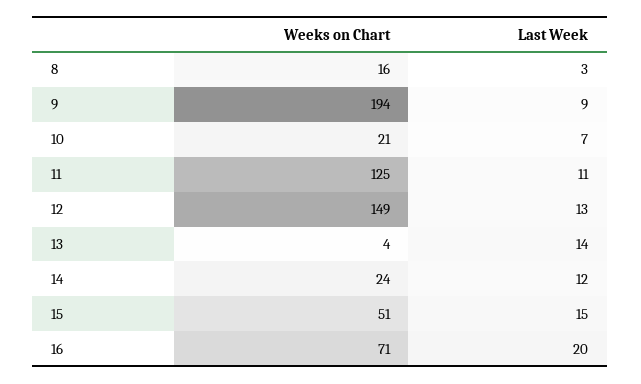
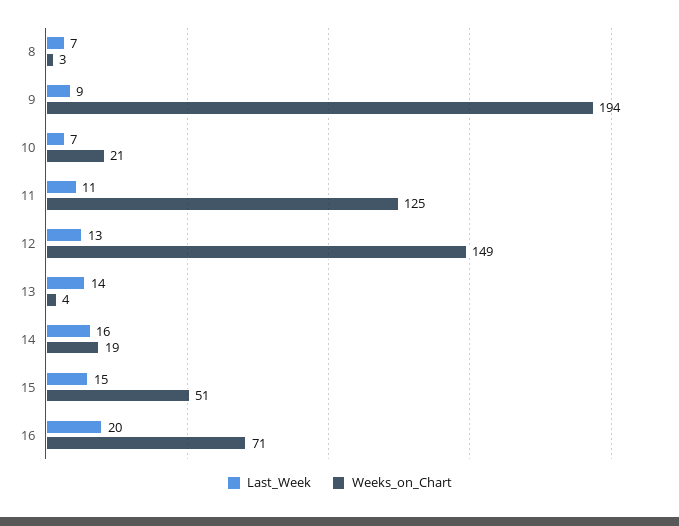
  {
    "Weeks on Chart": {
-     "8": 16,
+     "8": 3,
      "9": 194,
      "10": 21,
      "11": 125,
      "12": 149,
      "13": 4,
-     "14": 24,
+     "14": 19,
      "15": 51,
      "16": 71
    },
    "Last Week": {
-     "8": 3,
+     "8": 7,
      "9": 9,
      "10": 7,
      "11": 11,
      "12": 13,
      "13": 14,
-     "14": 12,
+     "14": 16,
      "15": 15,
      "16": 20
    }
  }

